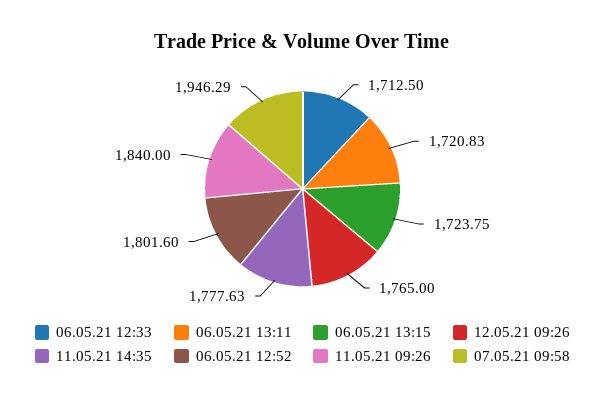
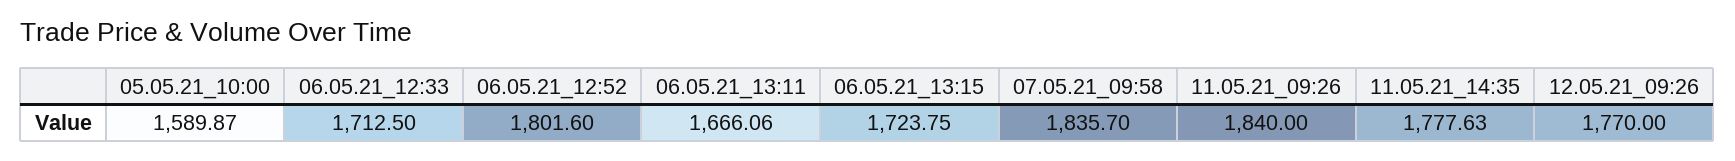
  {
    "06.05.21 12:33": 1712.5,
-   "06.05.21 13:11": 1720.83,
+   "06.05.21 13:11": 1666.06,
    "06.05.21 13:15": 1723.75,
-   "12.05.21 09:26": 1765,
+   "12.05.21 09:26": 1770,
    "11.05.21 14:35": 1777.63,
    "06.05.21 12:52": 1801.6,
    "11.05.21 09:26": 1840,
-   "07.05.21 09:58": 1946.29
+   "07.05.21 09:58": 1835.7,
+   "05.05.21_10:00": 1589.87
  }

